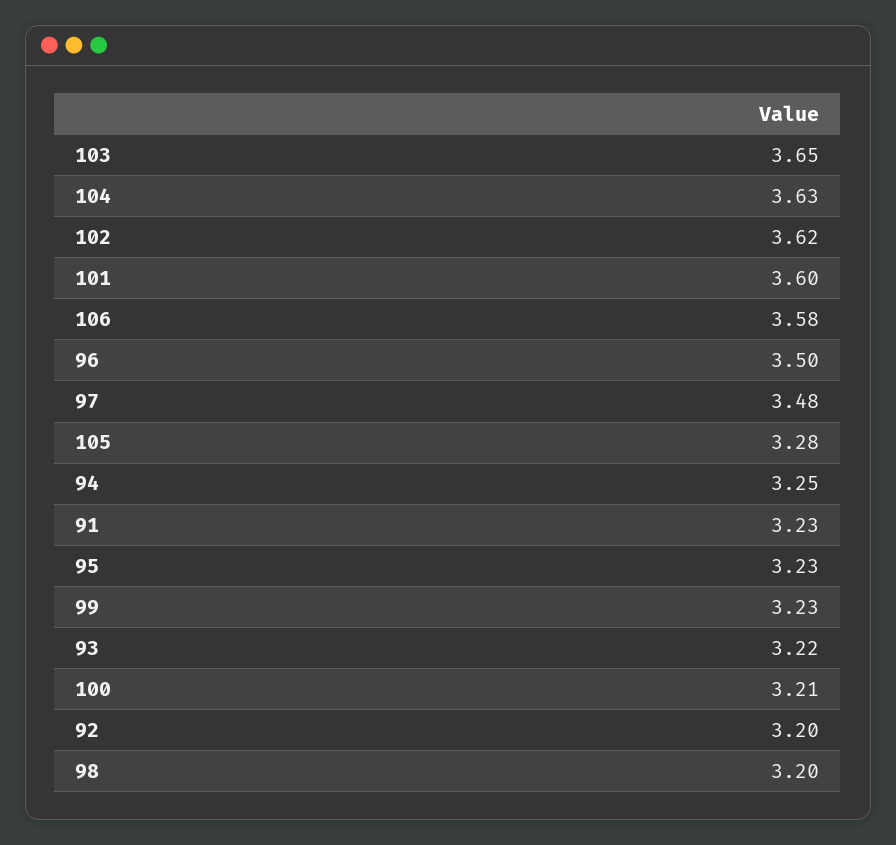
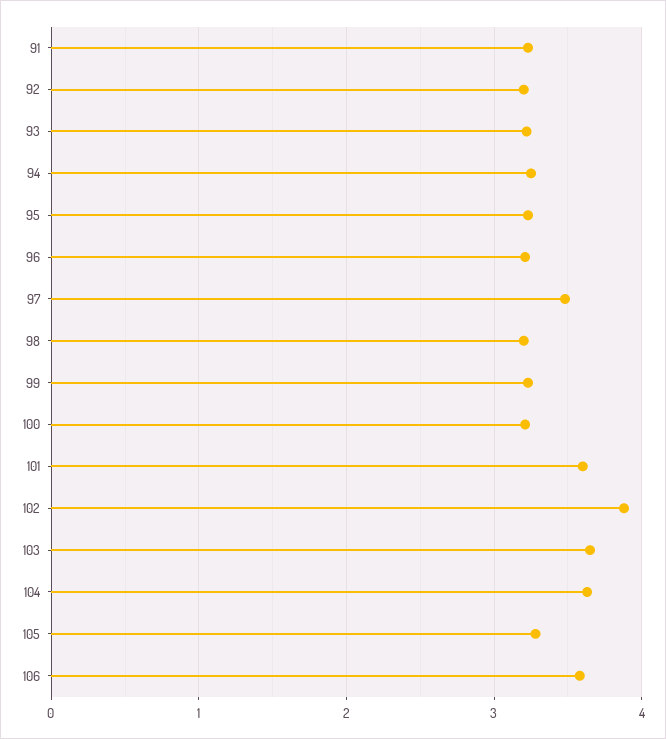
  {
    "103": 3.65,
    "104": 3.63,
-   "102": 3.62,
+   "102": 3.9,
    "101": 3.6,
    "106": 3.58,
-   "96": 3.5,
+   "96": 3.2,
    "97": 3.48,
    "105": 3.28,
    "94": 3.25,
    "91": 3.23,
    "95": 3.23,
    "99": 3.23,
    "93": 3.22,
    "100": 3.21,
    "92": 3.2,
    "98": 3.2
  }

